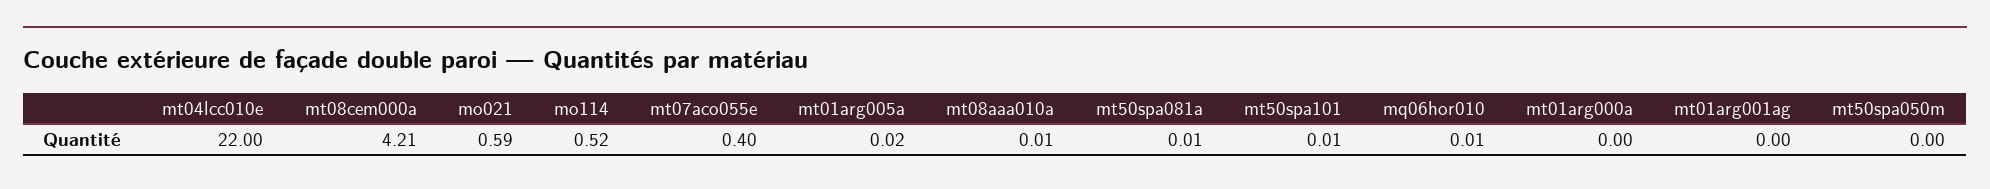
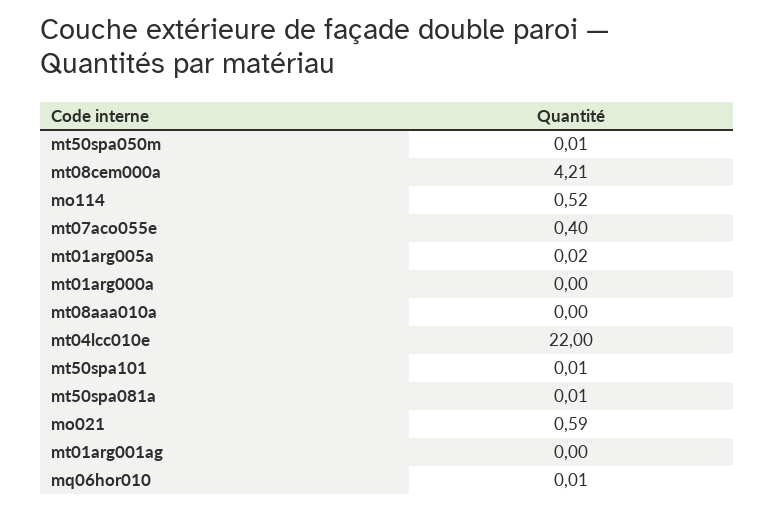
  {
    "mt04lcc010e": 22,
    "mt08cem000a": 4.21,
    "mo021": 0.59,
    "mo114": 0.52,
    "mt07aco055e": 0.4,
    "mt01arg005a": 0.02,
-   "mt08aaa010a": 0.01,
+   "mt08aaa010a": 0,
    "mt50spa081a": 0.01,
    "mt50spa101": 0.01,
    "mq06hor010": 0.01,
    "mt01arg000a": 0,
    "mt01arg001ag": 0,
-   "mt50spa050m": 0
+   "mt50spa050m": 0.01
  }

